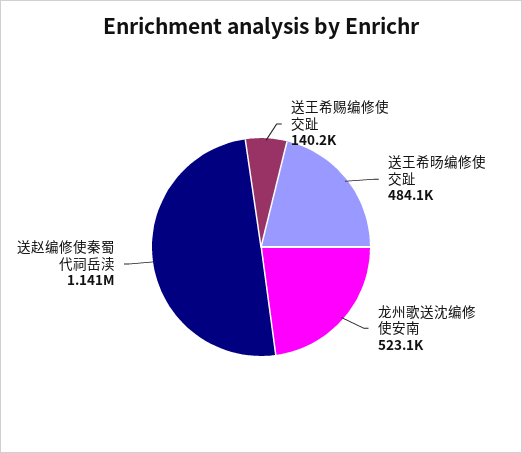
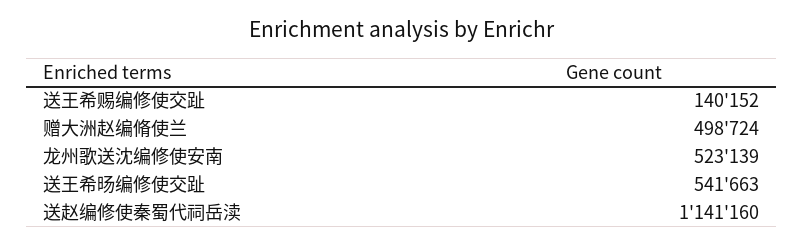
  {
    "送王希赐编修使交趾": 140152,
-   "送王希旸编修使交趾": 484100,
+   "送王希旸编修使交趾": 541663,
    "龙州歌送沈编修使安南": 523139,
-   "送赵编修使秦蜀代祠岳渎": 1141160
+   "送赵编修使秦蜀代祠岳渎": 1141160,
+   "赠大洲赵编脩使兰": 498724
  }

